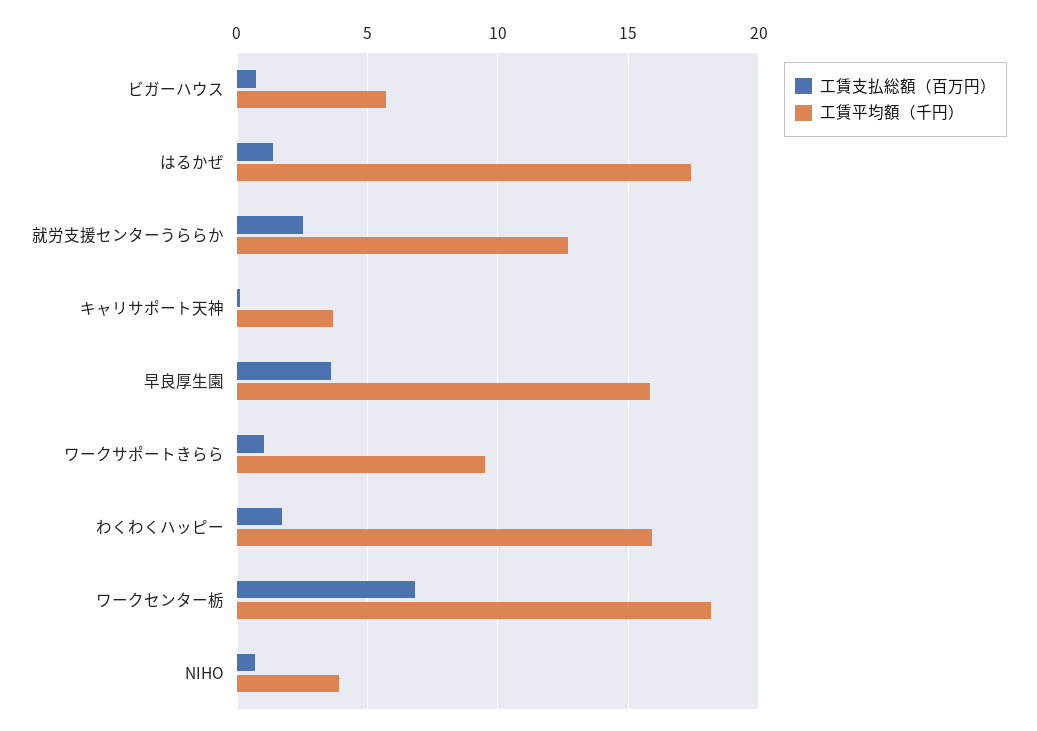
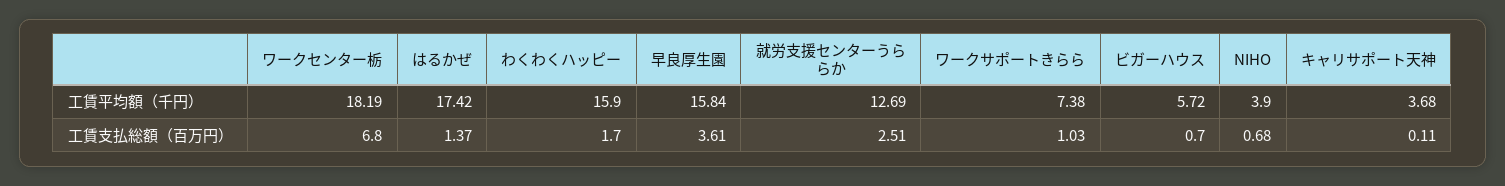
  {
    "工賃支払総額（百万円）": {
      "ビガーハウス": 0.7,
      "はるかぜ": 1.37,
      "就労支援センターうららか": 2.51,
      "キャリサポート天神": 0.11,
      "早良厚生園": 3.61,
      "ワークサポートきらら": 1.03,
      "わくわくハッピー": 1.7,
      "ワークセンター栃": 6.8,
      "NIHO": 0.68
    },
    "工賃平均額（千円）": {
      "ビガーハウス": 5.72,
      "はるかぜ": 17.42,
      "就労支援センターうららか": 12.69,
      "キャリサポート天神": 3.68,
      "早良厚生園": 15.84,
-     "ワークサポートきらら": 9.5,
+     "ワークサポートきらら": 7.38,
      "わくわくハッピー": 15.9,
      "ワークセンター栃": 18.19,
      "NIHO": 3.9
    }
  }

